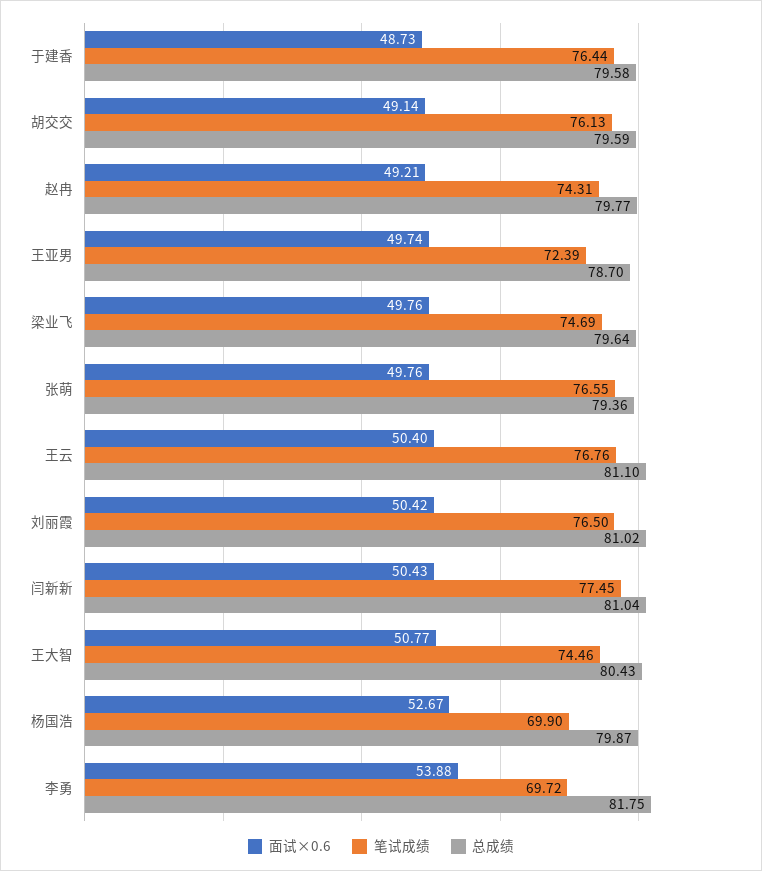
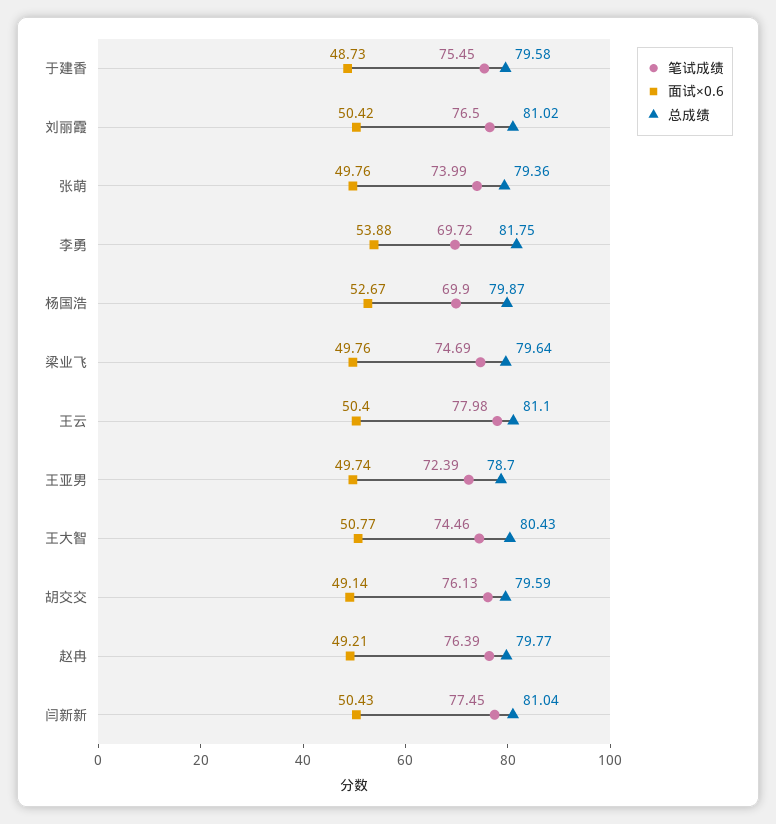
  {
    "面试×0.6": {
      "于建香": 48.73,
      "胡交交": 49.14,
      "赵冉": 49.21,
      "王亚男": 49.74,
      "梁业飞": 49.76,
      "张萌": 49.76,
      "王云": 50.4,
      "刘丽霞": 50.42,
      "闫新新": 50.43,
      "王大智": 50.77,
      "杨国浩": 52.67,
      "李勇": 53.88
    },
    "笔试成绩": {
-     "于建香": 76.44,
+     "于建香": 75.45,
      "胡交交": 76.13,
-     "赵冉": 74.31,
+     "赵冉": 76.39,
      "王亚男": 72.39,
      "梁业飞": 74.69,
-     "张萌": 76.55,
+     "张萌": 73.99,
-     "王云": 76.76,
+     "王云": 77.98,
      "刘丽霞": 76.5,
      "闫新新": 77.45,
      "王大智": 74.46,
      "杨国浩": 69.9,
      "李勇": 69.72
    },
    "总成绩": {
      "于建香": 79.58,
      "胡交交": 79.59,
      "赵冉": 79.77,
      "王亚男": 78.7,
      "梁业飞": 79.64,
      "张萌": 79.36,
      "王云": 81.1,
      "刘丽霞": 81.02,
      "闫新新": 81.04,
      "王大智": 80.43,
      "杨国浩": 79.87,
      "李勇": 81.75
    }
  }

